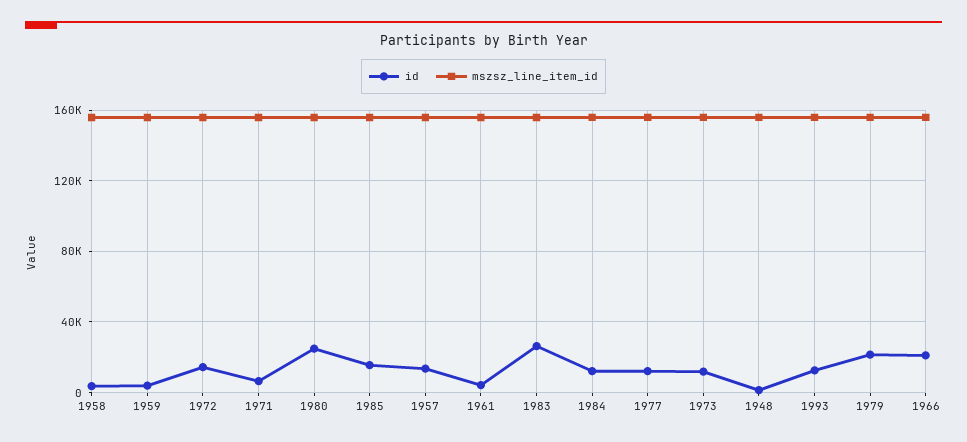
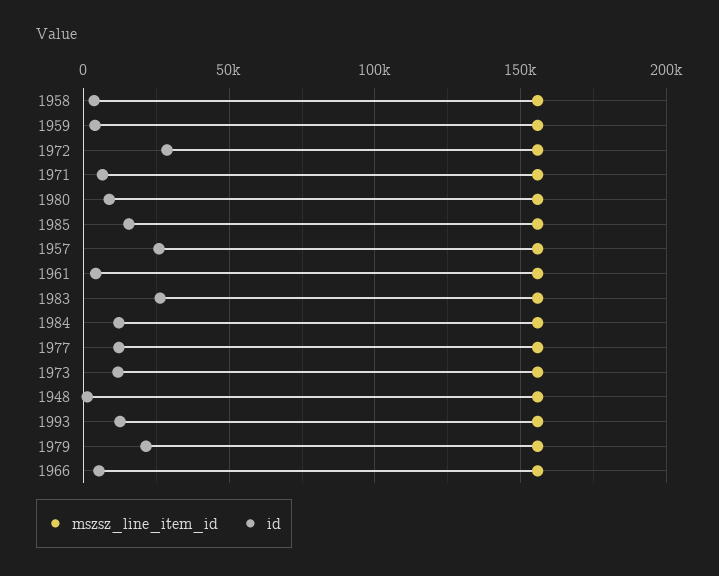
  {
    "id": {
      "1958": 5000,
      "1959": 5000,
-     "1972": 15000,
+     "1972": 30000,
      "1971": 5000,
-     "1980": 25000,
+     "1980": 10000,
      "1985": 15000,
-     "1957": 15000,
+     "1957": 25000,
      "1961": 5000,
      "1983": 25000,
      "1984": 10000,
      "1977": 10000,
      "1973": 10000,
      "1948": 0,
      "1993": 15000,
      "1979": 20000,
-     "1966": 20000
+     "1966": 5000
    },
    "mszsz_line_item_id": {
      "1958": 155000,
      "1959": 155000,
      "1972": 155000,
      "1971": 155000,
      "1980": 155000,
      "1985": 155000,
      "1957": 155000,
      "1961": 155000,
      "1983": 155000,
      "1984": 155000,
      "1977": 155000,
      "1973": 155000,
      "1948": 155000,
      "1993": 155000,
      "1979": 155000,
      "1966": 155000
    }
  }

